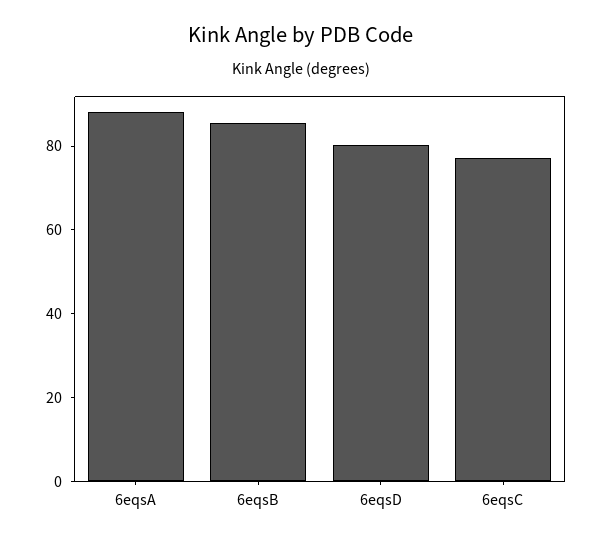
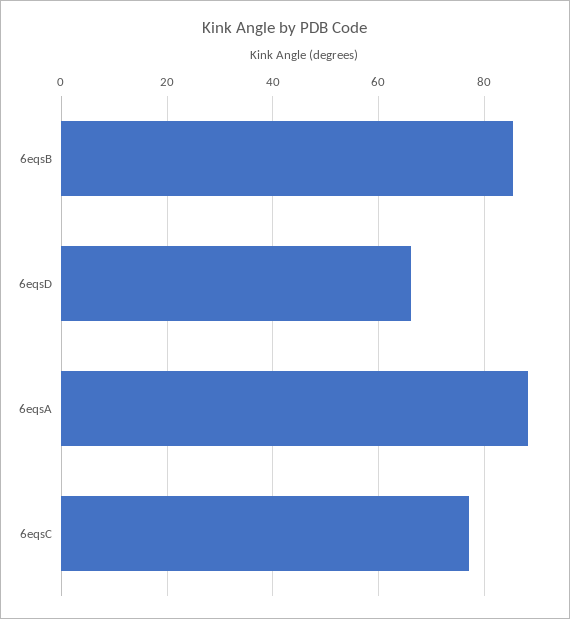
  {
    "6eqsA": 88,
    "6eqsB": 86,
-   "6eqsD": 80,
+   "6eqsD": 66,
    "6eqsC": 78
  }

